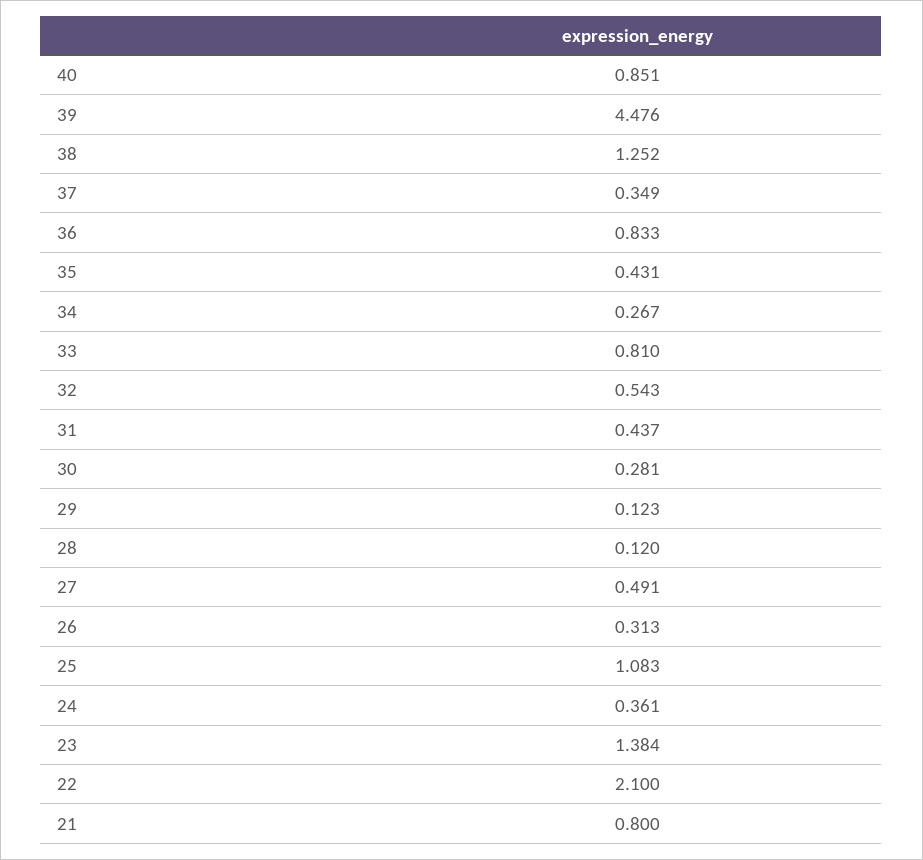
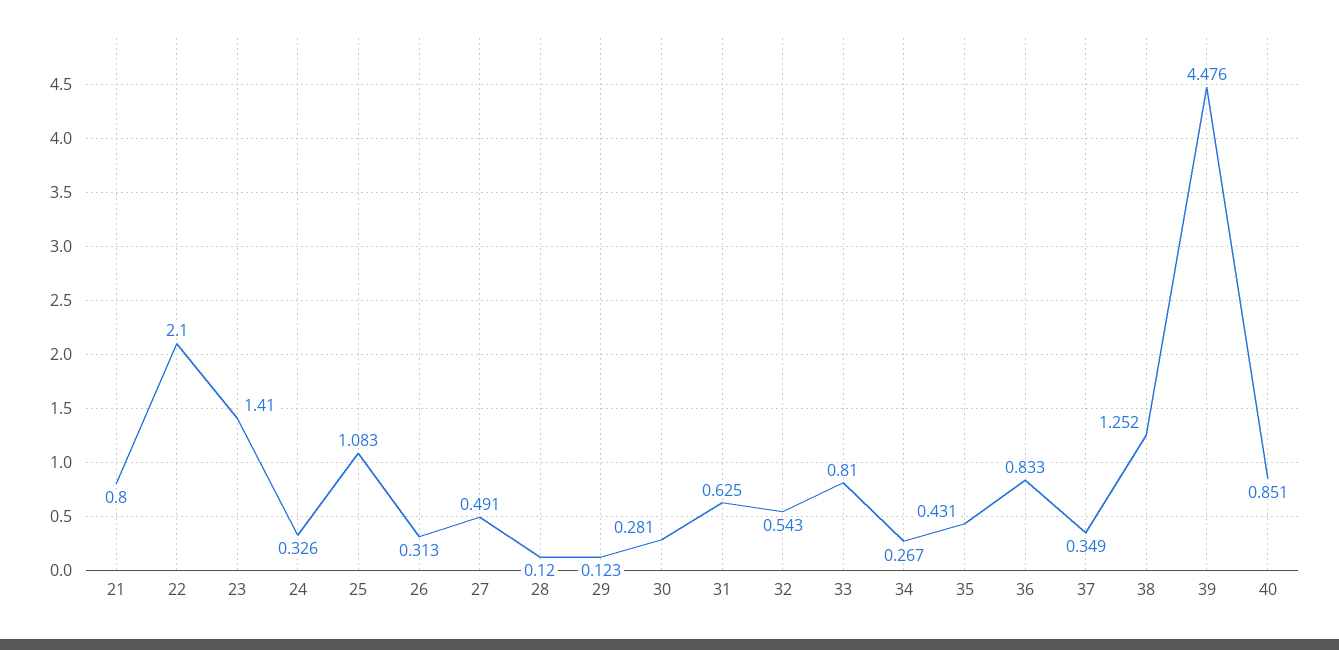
  {
    "40": 0.851,
    "39": 4.476,
    "38": 1.252,
    "37": 0.349,
    "36": 0.833,
    "35": 0.431,
    "34": 0.267,
    "33": 0.81,
    "32": 0.543,
-   "31": 0.437,
+   "31": 0.625,
    "30": 0.281,
    "29": 0.123,
    "28": 0.12,
    "27": 0.491,
    "26": 0.313,
    "25": 1.083,
-   "24": 0.361,
+   "24": 0.326,
-   "23": 1.384,
+   "23": 1.41,
    "22": 2.1,
    "21": 0.8
  }

